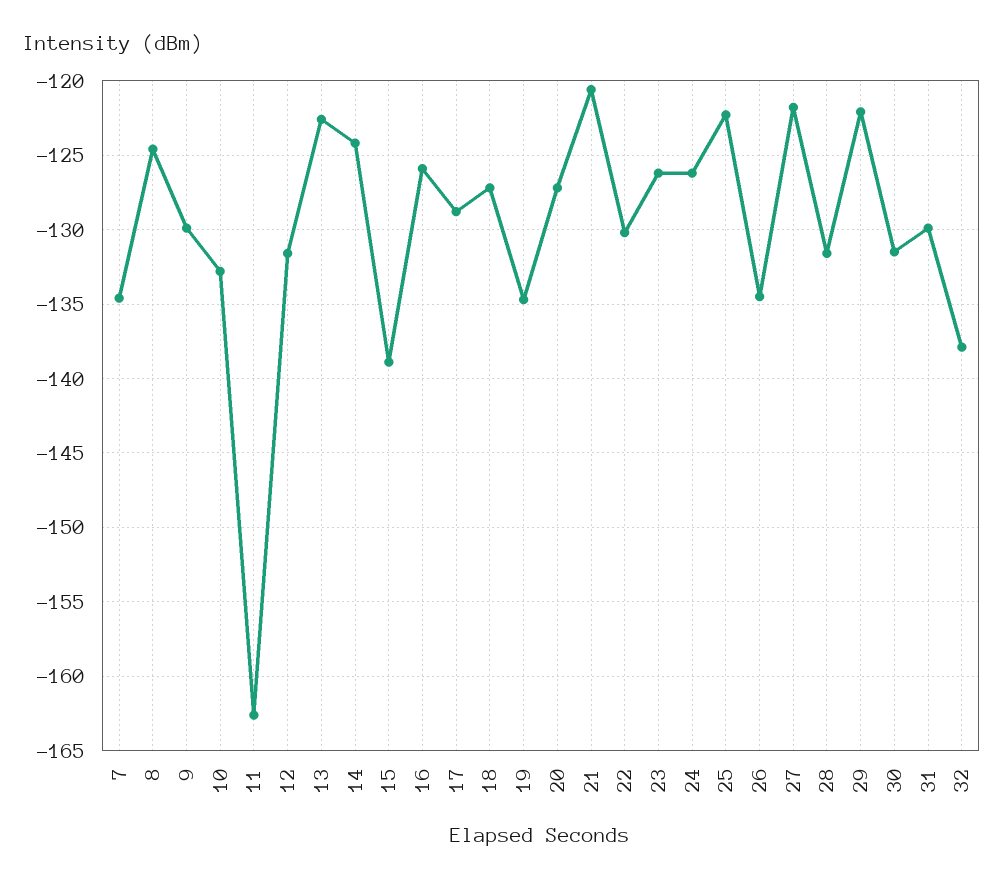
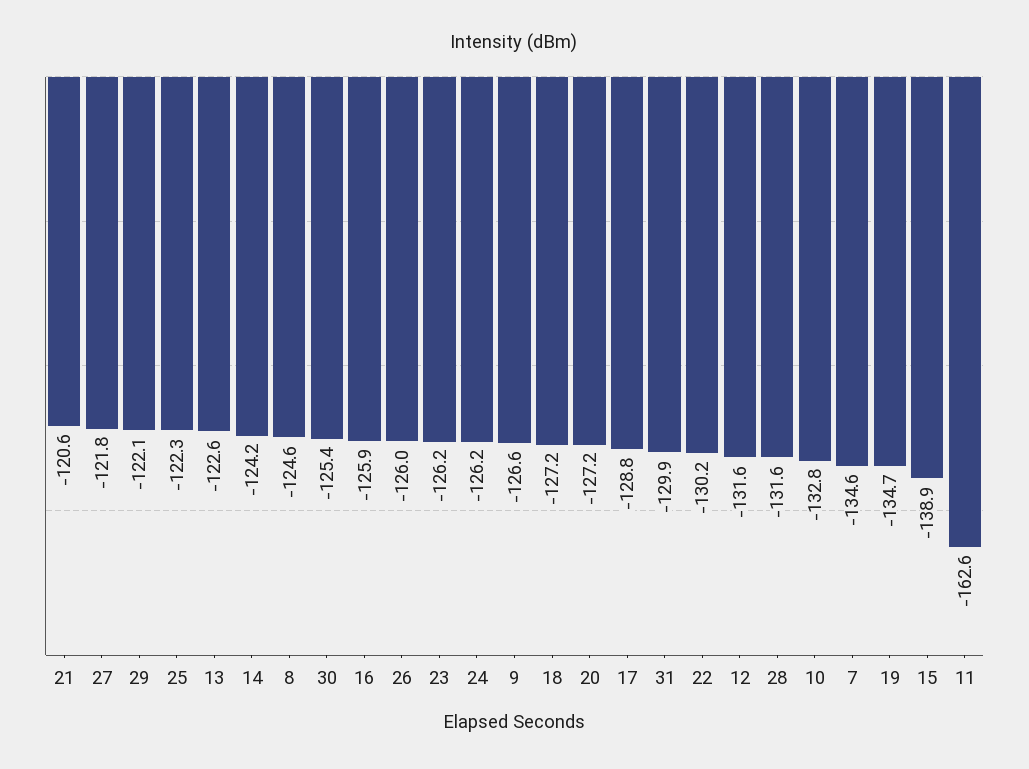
  {
    "7": -134.6,
    "8": -124.6,
-   "9": -130,
+   "9": -126.6,
    "10": -132.8,
    "11": -162.6,
    "12": -131.6,
    "13": -122.6,
    "14": -124.2,
    "15": -138.9,
    "16": -125.9,
    "17": -128.8,
    "18": -127.2,
    "19": -134.7,
    "20": -127.2,
    "21": -120.6,
    "22": -130.2,
    "23": -126.2,
    "24": -126.2,
    "25": -122.3,
-   "26": -134.5,
+   "26": -126,
    "27": -121.8,
    "28": -131.6,
    "29": -122.1,
-   "30": -131.5,
+   "30": -125.4,
-   "31": -129.9,
+   "31": -129.9
-   "32": -138
  }

